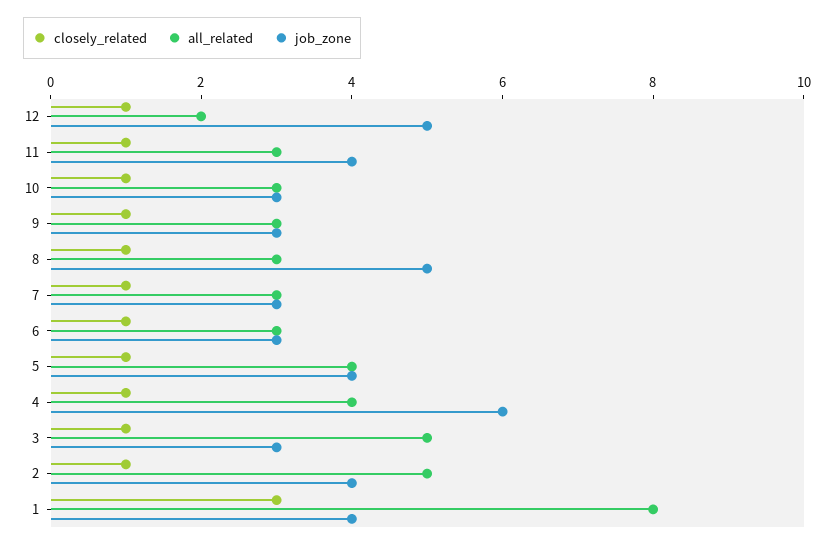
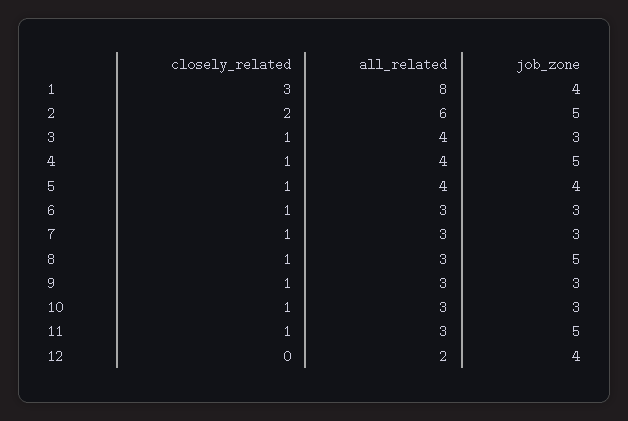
  {
    "closely_related": {
-     "12": 1,
+     "12": 0,
      "11": 1,
      "10": 1,
      "9": 1,
      "8": 1,
      "7": 1,
      "6": 1,
      "5": 1,
      "4": 1,
      "3": 1,
-     "2": 1,
+     "2": 2,
      "1": 3
    },
    "all_related": {
      "12": 2,
      "11": 3,
      "10": 3,
      "9": 3,
      "8": 3,
      "7": 3,
      "6": 3,
      "5": 4,
      "4": 4,
-     "3": 5,
+     "3": 4,
-     "2": 5,
+     "2": 6,
      "1": 8
    },
    "job_zone": {
-     "12": 5,
+     "12": 4,
-     "11": 4,
+     "11": 5,
      "10": 3,
      "9": 3,
      "8": 5,
      "7": 3,
      "6": 3,
      "5": 4,
-     "4": 6,
+     "4": 5,
      "3": 3,
-     "2": 4,
+     "2": 5,
      "1": 4
    }
  }

